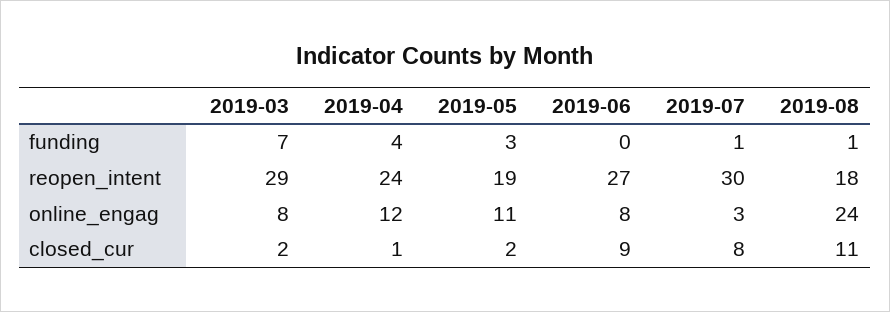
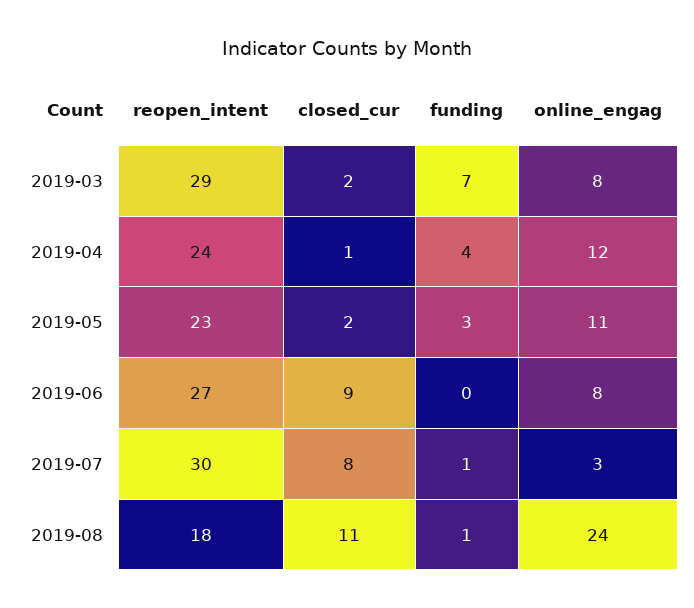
  {
    "2019-03": {
      "funding": 7,
      "reopen_intent": 29,
      "online_engag": 8,
      "closed_cur": 2
    },
    "2019-04": {
      "funding": 4,
      "reopen_intent": 24,
      "online_engag": 12,
      "closed_cur": 1
    },
    "2019-05": {
      "funding": 3,
-     "reopen_intent": 19,
+     "reopen_intent": 23,
      "online_engag": 11,
      "closed_cur": 2
    },
    "2019-06": {
      "funding": 0,
      "reopen_intent": 27,
      "online_engag": 8,
      "closed_cur": 9
    },
    "2019-07": {
      "funding": 1,
      "reopen_intent": 30,
      "online_engag": 3,
      "closed_cur": 8
    },
    "2019-08": {
      "funding": 1,
      "reopen_intent": 18,
      "online_engag": 24,
      "closed_cur": 11
    }
  }

